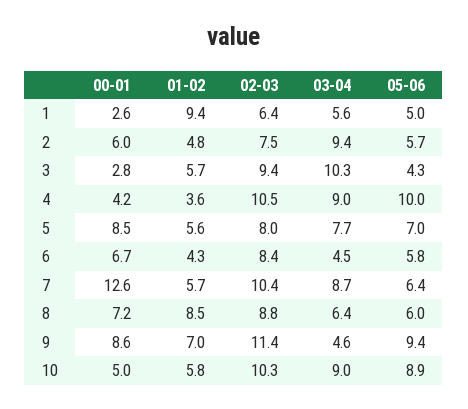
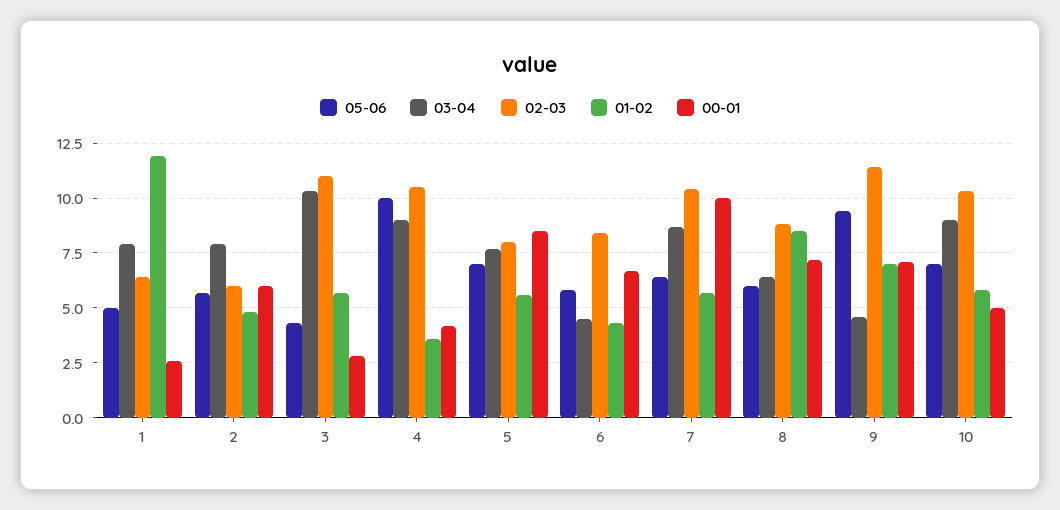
  {
    "00-01": {
      "1": 2.6,
      "2": 6,
      "3": 2.8,
      "4": 4.2,
      "5": 8.5,
      "6": 6.7,
-     "7": 12.6,
+     "7": 10,
      "8": 7.2,
-     "9": 8.6,
+     "9": 7,
      "10": 5
    },
    "01-02": {
-     "1": 9.4,
+     "1": 12,
      "2": 4.8,
      "3": 5.7,
      "4": 3.6,
      "5": 5.6,
      "6": 4.3,
      "7": 5.7,
      "8": 8.5,
      "9": 7,
      "10": 5.8
    },
    "02-03": {
      "1": 6.4,
-     "2": 7.5,
+     "2": 6,
-     "3": 9.4,
+     "3": 11,
      "4": 10.5,
      "5": 8,
      "6": 8.4,
      "7": 10.4,
      "8": 8.8,
      "9": 11.4,
      "10": 10.3
    },
    "03-04": {
-     "1": 5.6,
+     "1": 8,
-     "2": 9.4,
+     "2": 8,
      "3": 10.3,
      "4": 9,
      "5": 7.7,
      "6": 4.5,
      "7": 8.7,
      "8": 6.4,
      "9": 4.6,
      "10": 9
    },
    "05-06": {
      "1": 5,
      "2": 5.7,
      "3": 4.3,
      "4": 10,
      "5": 7,
      "6": 5.8,
      "7": 6.4,
      "8": 6,
      "9": 9.4,
-     "10": 8.9
+     "10": 7
    }
  }

